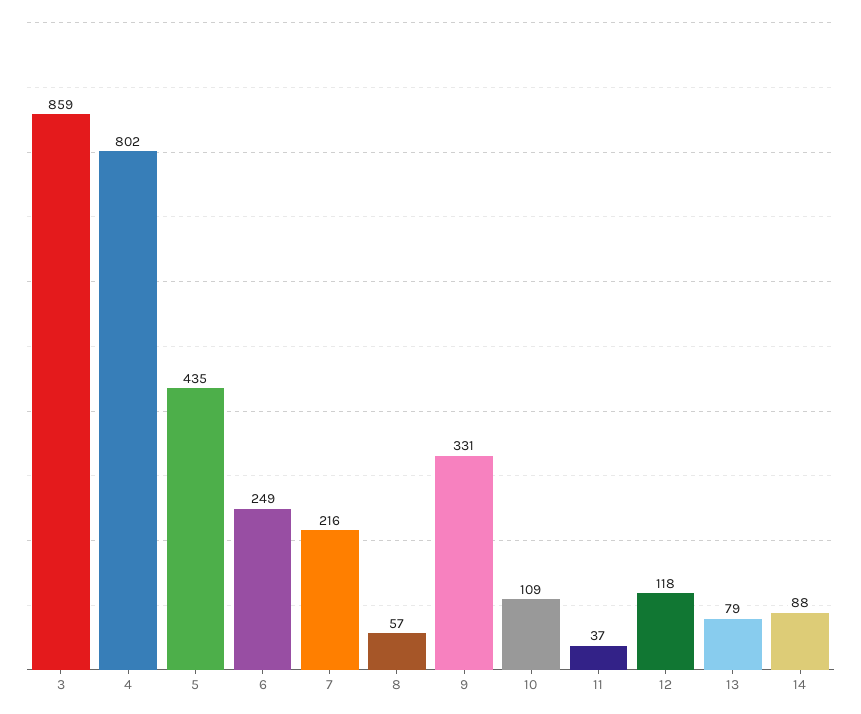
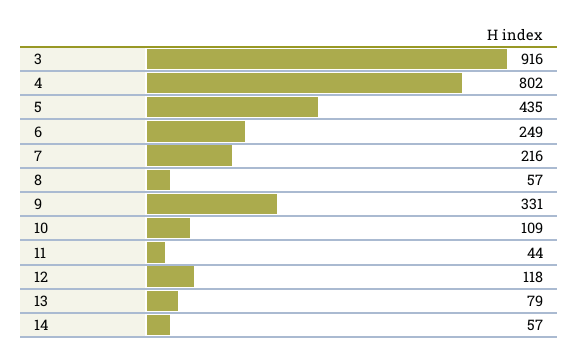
  {
-   "3": 859,
+   "3": 916,
    "4": 802,
    "5": 435,
    "6": 249,
    "7": 216,
    "8": 57,
    "9": 331,
    "10": 109,
-   "11": 37,
+   "11": 44,
    "12": 118,
    "13": 79,
-   "14": 88
+   "14": 57
  }

